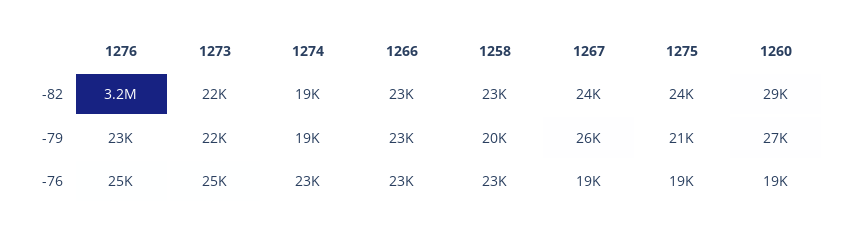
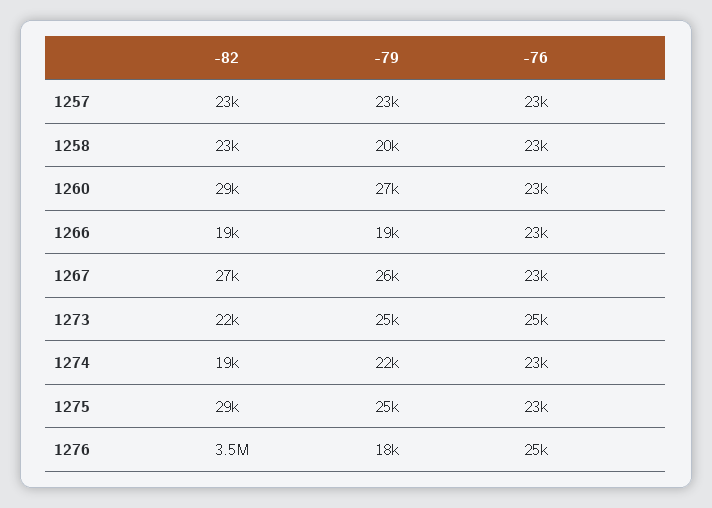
  {
    "1276": {
-     "-82": 3200000,
+     "-82": 3500000,
-     "-79": 23000,
+     "-79": 18000,
      "-76": 25000
    },
    "1273": {
      "-82": 22000,
-     "-79": 22000,
+     "-79": 25000,
      "-76": 25000
    },
    "1274": {
      "-82": 19000,
-     "-79": 19000,
+     "-79": 22000,
      "-76": 23000
    },
    "1266": {
-     "-82": 23000,
+     "-82": 19000,
-     "-79": 23000,
+     "-79": 19000,
      "-76": 23000
    },
    "1258": {
      "-82": 23000,
      "-79": 20000,
      "-76": 23000
    },
    "1267": {
-     "-82": 24000,
+     "-82": 27000,
      "-79": 26000,
-     "-76": 19000
+     "-76": 23000
    },
    "1275": {
-     "-82": 24000,
+     "-82": 29000,
-     "-79": 21000,
+     "-79": 25000,
-     "-76": 19000
+     "-76": 23000
    },
    "1260": {
      "-82": 29000,
      "-79": 27000,
-     "-76": 19000
+     "-76": 23000
-   }
+   },
+   "1257": {
+     "-82": 23000,
+     "-79": 23000,
+     "-76": 23000
+   }
  }

